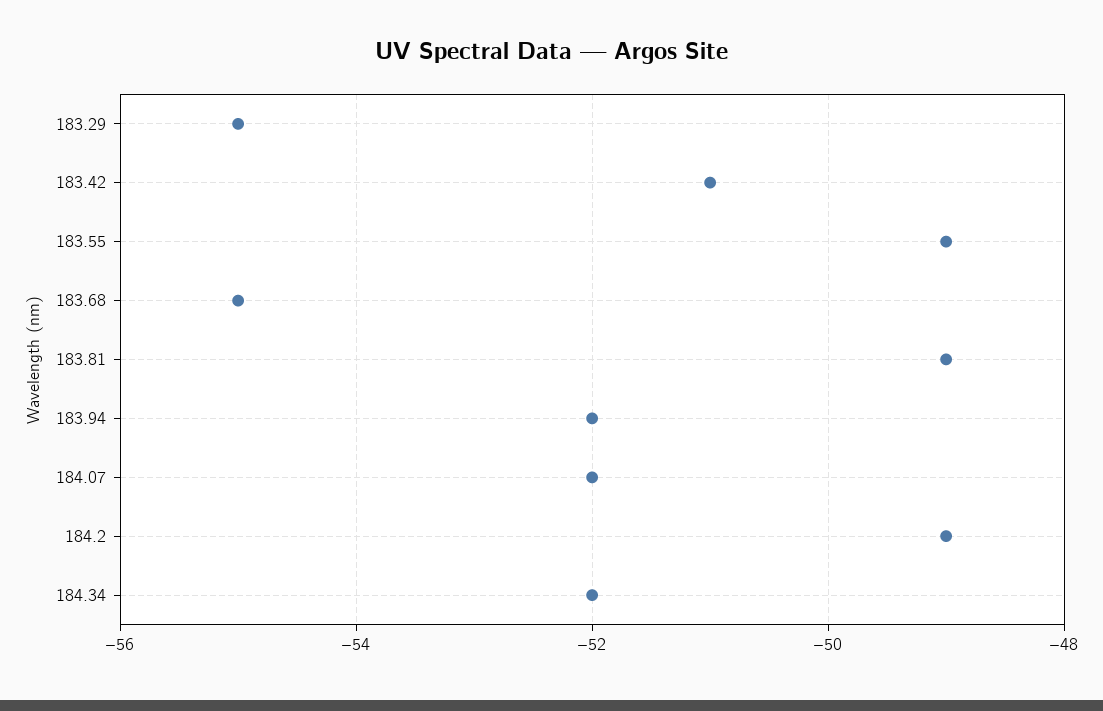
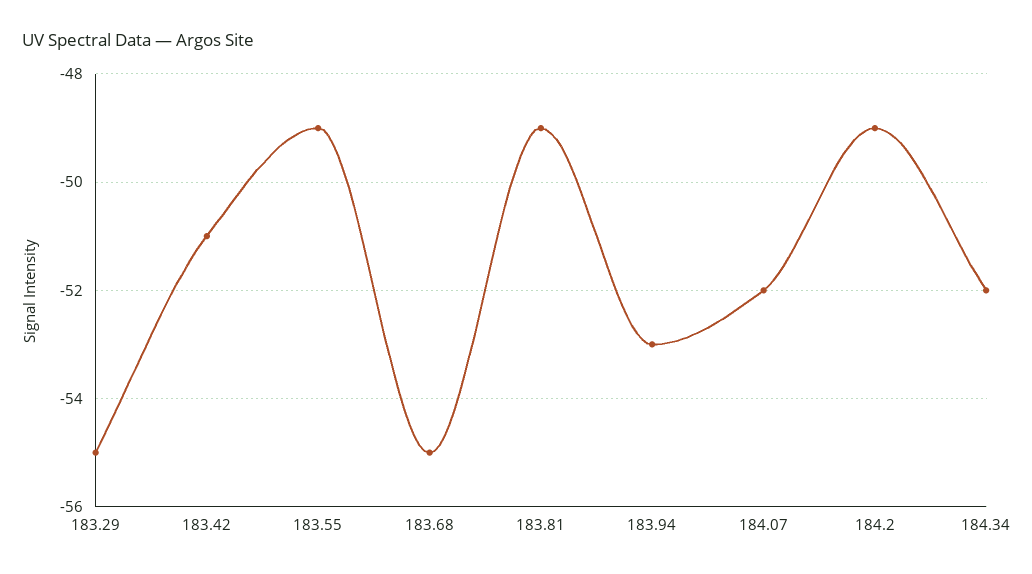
  {
    "183.29": -55,
    "183.42": -51,
    "183.55": -49,
    "183.68": -55,
    "183.81": -49,
-   "183.94": -52,
+   "183.94": -53,
    "184.07": -52,
    "184.2": -49,
    "184.34": -52
  }

